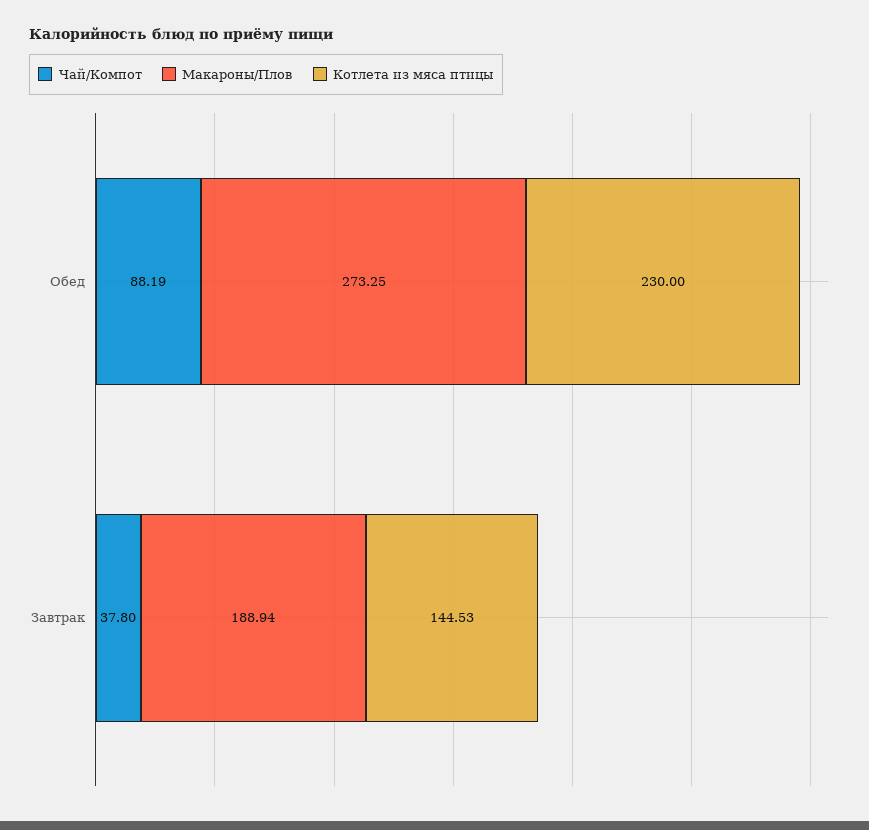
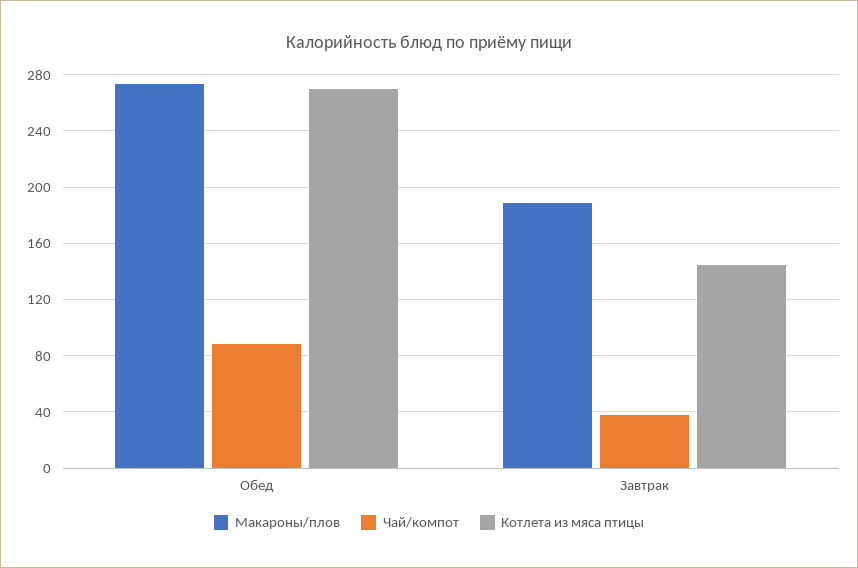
  {
    "Чай/Компот": {
      "Обед": 88.19,
      "Завтрак": 37.8
    },
    "Макароны/Плов": {
      "Обед": 273.25,
      "Завтрак": 188.94
    },
    "Котлета из мяса птицы": {
-     "Обед": 230,
+     "Обед": 270,
      "Завтрак": 144.53
    }
  }

